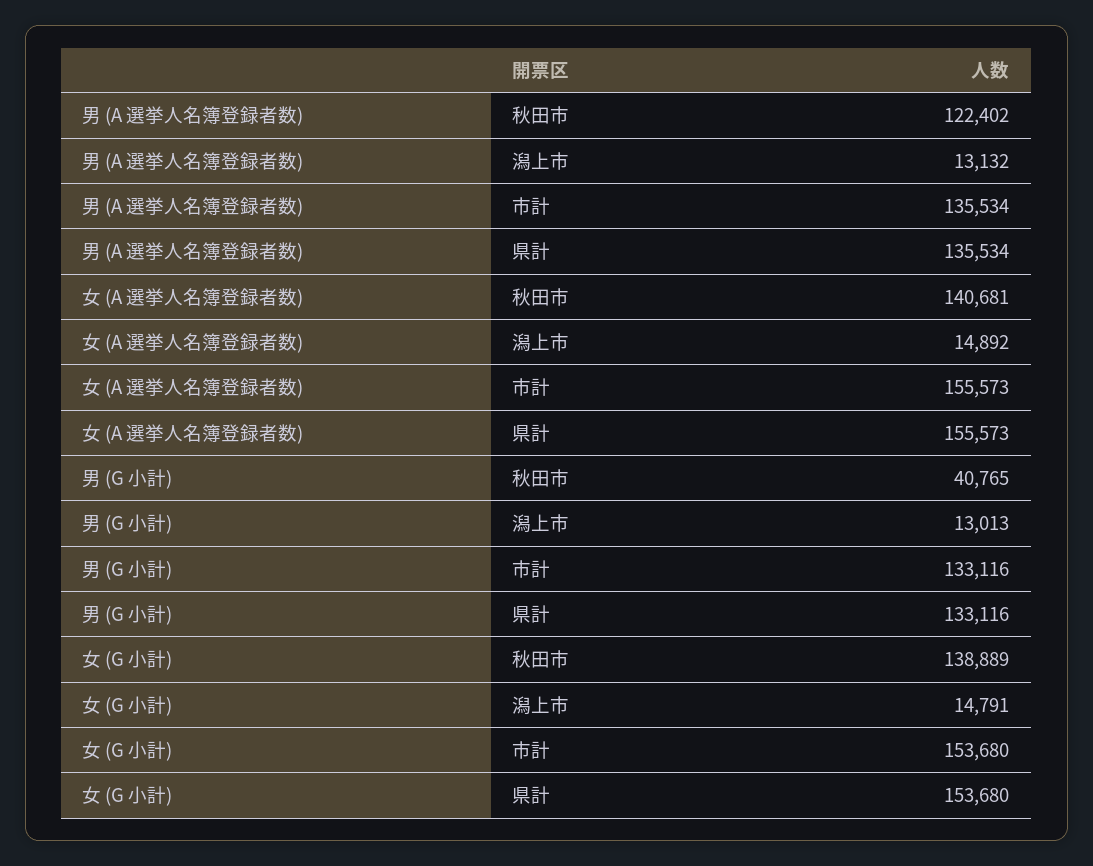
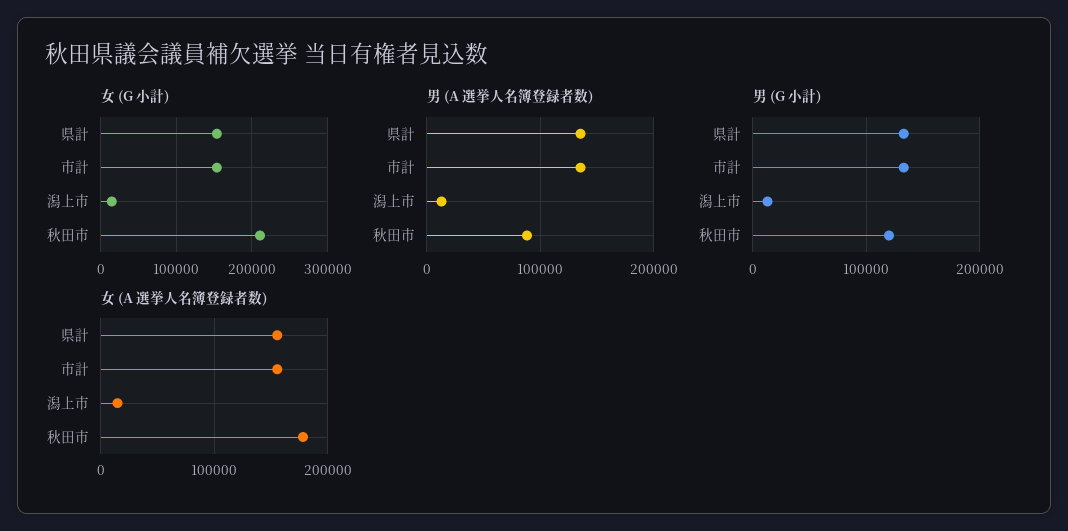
  {
    "男 (A 選挙人名簿登録者数)": {
-     "秋田市": 122402,
+     "秋田市": 90000,
      "潟上市": 13132,
      "市計": 135534,
      "県計": 135534
    },
    "女 (A 選挙人名簿登録者数)": {
-     "秋田市": 140681,
+     "秋田市": 180000,
      "潟上市": 14892,
      "市計": 155573,
      "県計": 155573
    },
    "男 (G 小計)": {
-     "秋田市": 40765,
+     "秋田市": 120000,
      "潟上市": 13013,
      "市計": 133116,
      "県計": 133116
    },
    "女 (G 小計)": {
-     "秋田市": 138889,
+     "秋田市": 210000,
      "潟上市": 14791,
      "市計": 153680,
      "県計": 153680
    }
  }

